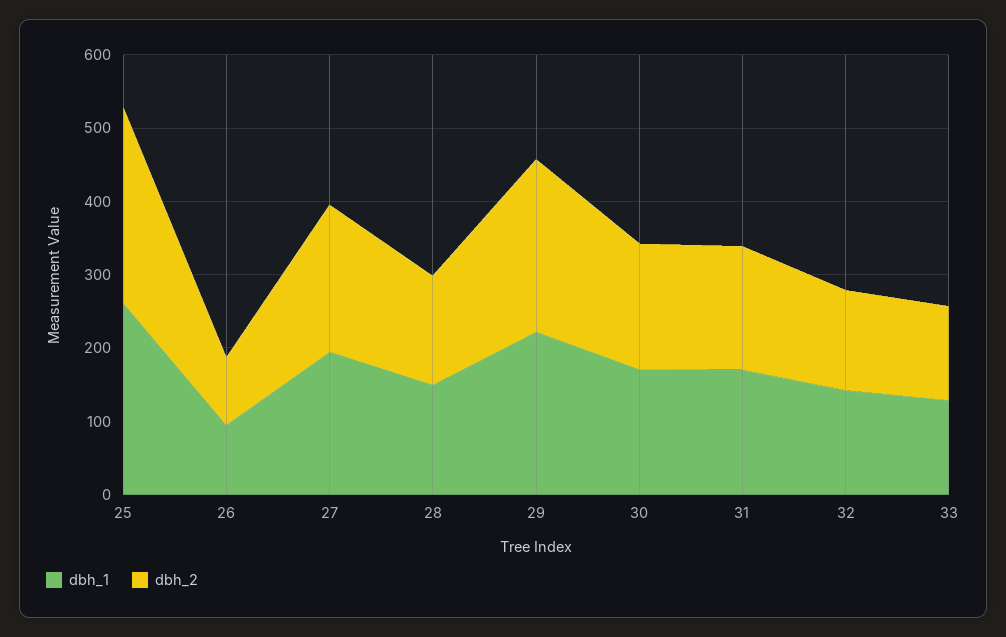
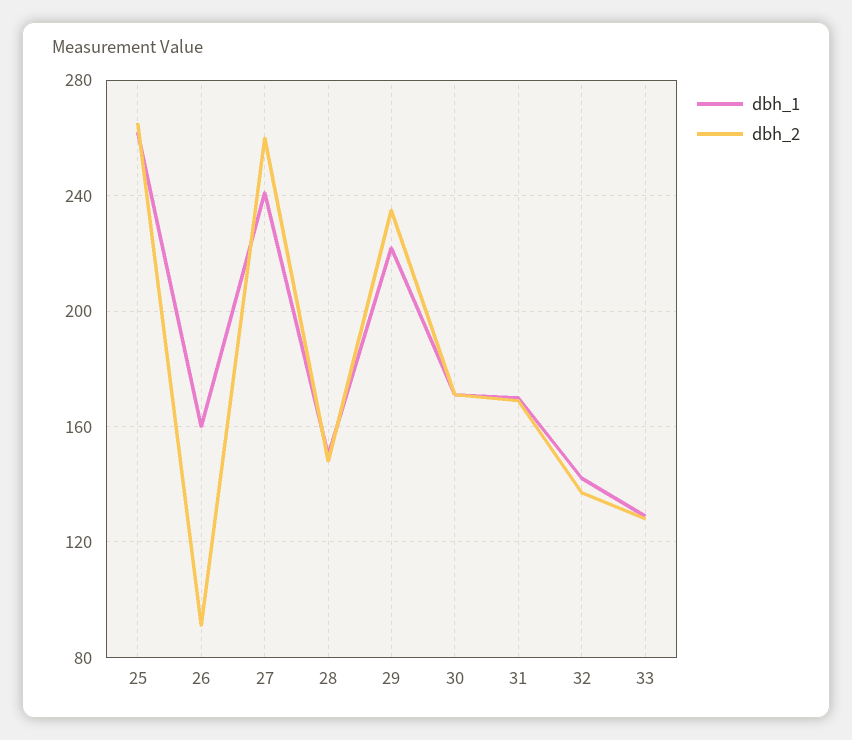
  {
    "dbh_1": {
      "25": 260,
-     "26": 100,
+     "26": 160,
-     "27": 200,
+     "27": 240,
      "28": 150,
      "29": 220,
      "30": 170,
      "31": 170,
      "32": 140,
      "33": 130
    },
    "dbh_2": {
      "25": 265,
      "26": 90,
-     "27": 200,
+     "27": 260,
      "28": 150,
      "29": 235,
      "30": 170,
      "31": 170,
      "32": 135,
      "33": 130
    }
  }

